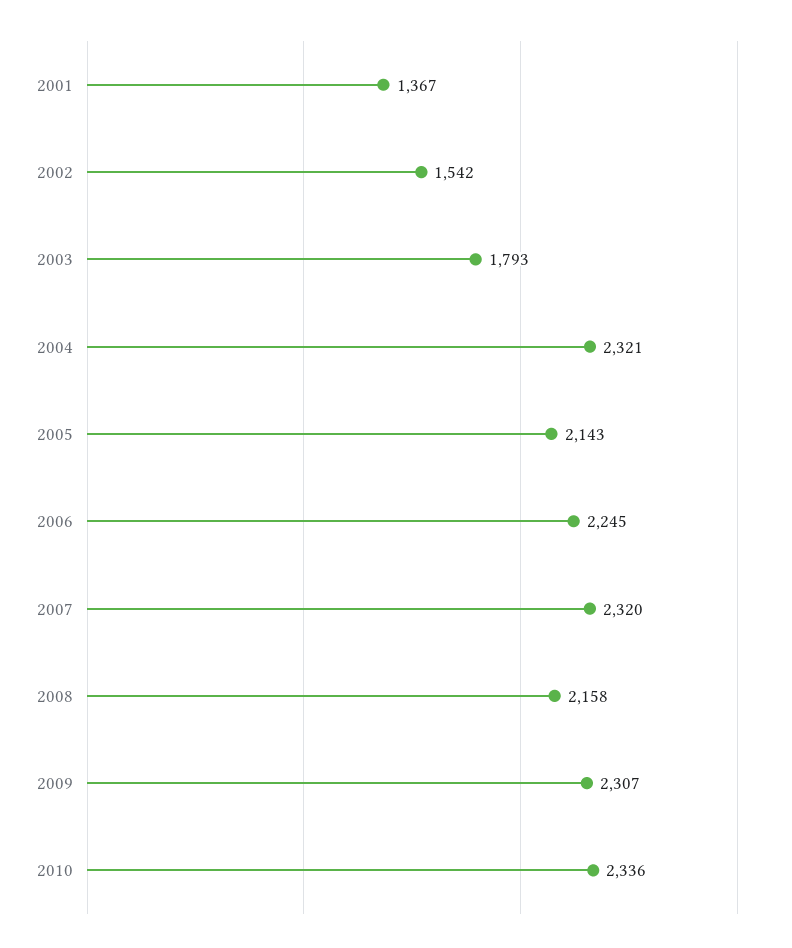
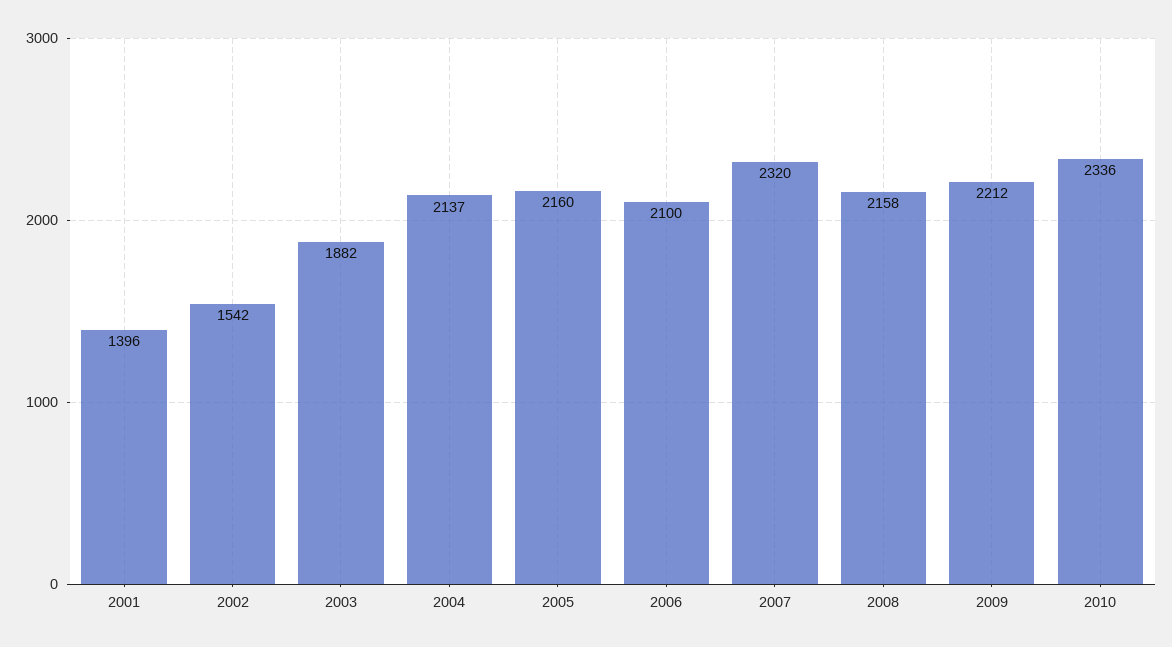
  {
-   "2001": 1367,
+   "2001": 1396,
    "2002": 1542,
-   "2003": 1793,
+   "2003": 1882,
-   "2004": 2321,
+   "2004": 2137,
-   "2005": 2143,
+   "2005": 2160,
-   "2006": 2245,
+   "2006": 2100,
    "2007": 2320,
    "2008": 2158,
-   "2009": 2307,
+   "2009": 2212,
    "2010": 2336
  }

